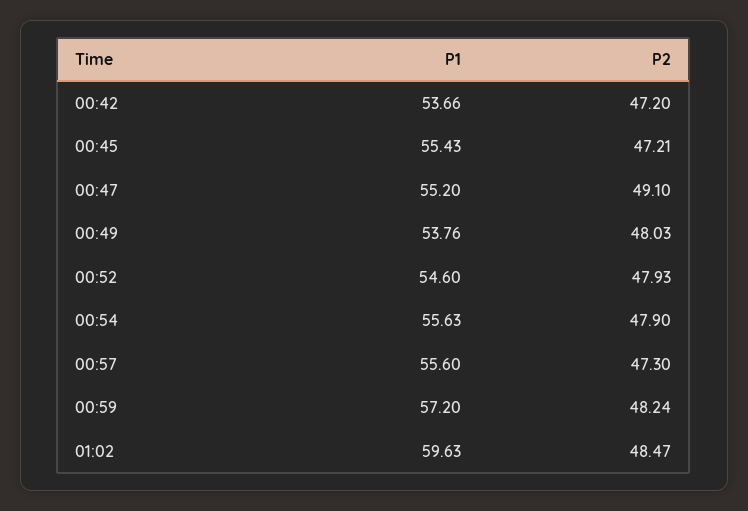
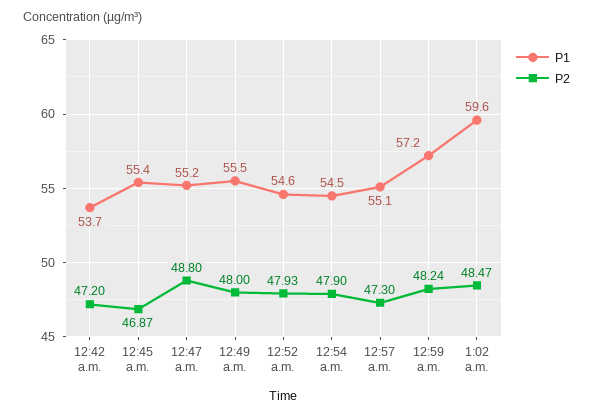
  {
    "P1": {
      "00:42": 53.66,
      "00:45": 55.43,
      "00:47": 55.2,
-     "00:49": 53.76,
+     "00:49": 55.5,
      "00:52": 54.6,
-     "00:54": 55.63,
+     "00:54": 54.5,
-     "00:57": 55.6,
+     "00:57": 55.1,
      "00:59": 57.2,
      "01:02": 59.63
    },
    "P2": {
      "00:42": 47.2,
-     "00:45": 47.21,
+     "00:45": 46.87,
-     "00:47": 49.1,
+     "00:47": 48.8,
-     "00:49": 48.03,
+     "00:49": 48,
      "00:52": 47.93,
      "00:54": 47.9,
      "00:57": 47.3,
      "00:59": 48.24,
      "01:02": 48.47
    }
  }

